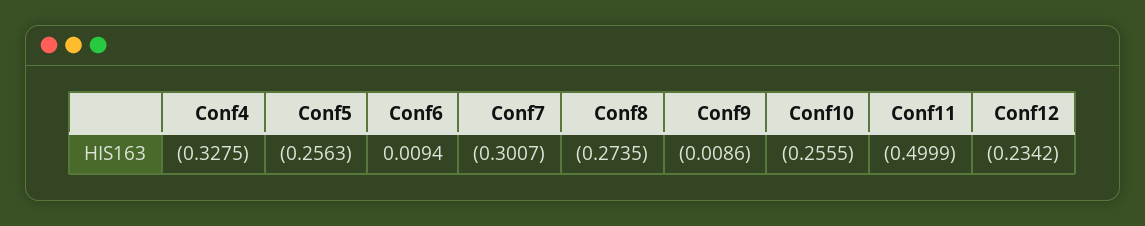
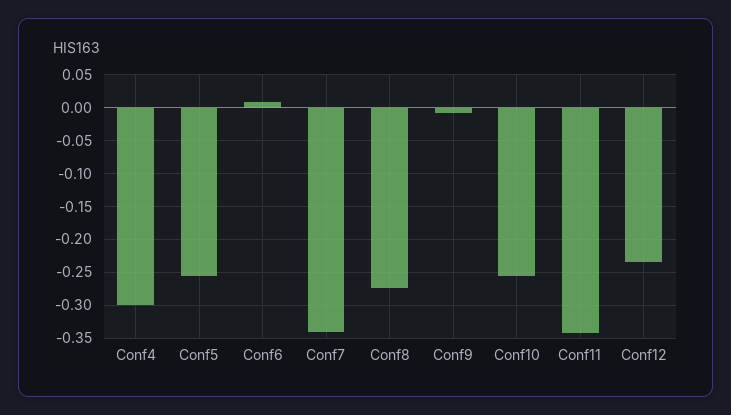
  {
-   "Conf4": -0.3275,
+   "Conf4": -0.3,
    "Conf5": -0.2563,
    "Conf6": 0.0094,
-   "Conf7": -0.3007,
+   "Conf7": -0.34,
    "Conf8": -0.2735,
    "Conf9": -0.0086,
    "Conf10": -0.2555,
-   "Conf11": -0.4999,
+   "Conf11": -0.34,
    "Conf12": -0.2342
  }

